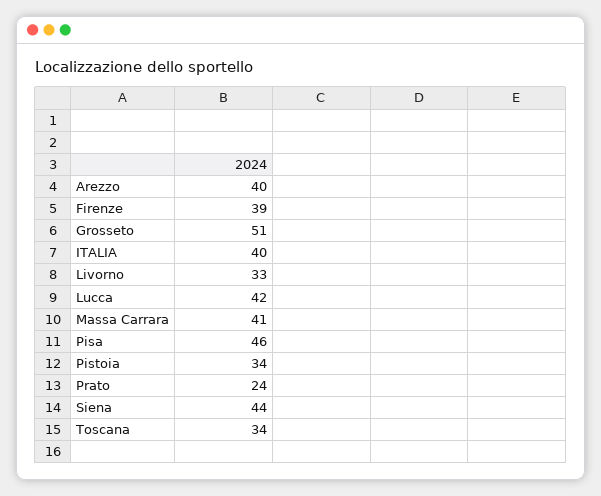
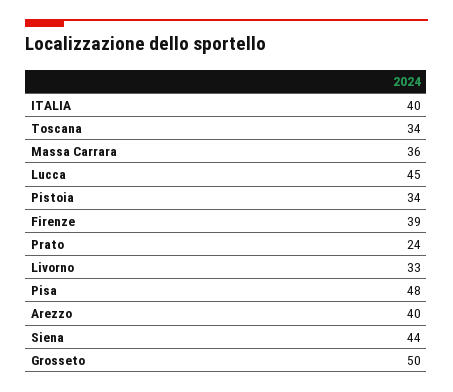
  {
    "Arezzo": 40,
    "Firenze": 39,
-   "Grosseto": 51,
+   "Grosseto": 50,
    "ITALIA": 40,
    "Livorno": 33,
-   "Lucca": 42,
+   "Lucca": 45,
-   "Massa Carrara": 41,
+   "Massa Carrara": 36,
-   "Pisa": 46,
+   "Pisa": 48,
    "Pistoia": 34,
    "Prato": 24,
    "Siena": 44,
    "Toscana": 34
  }

